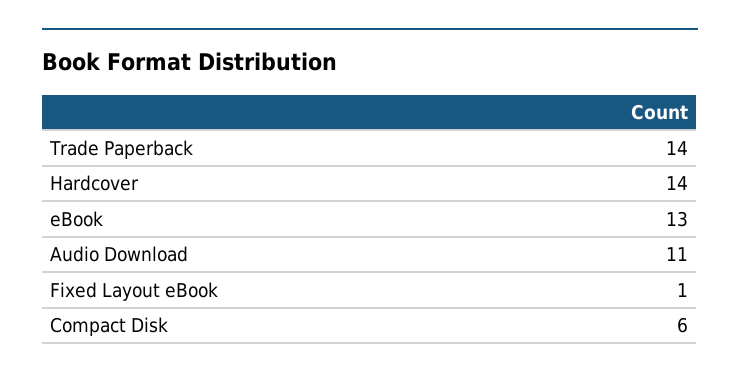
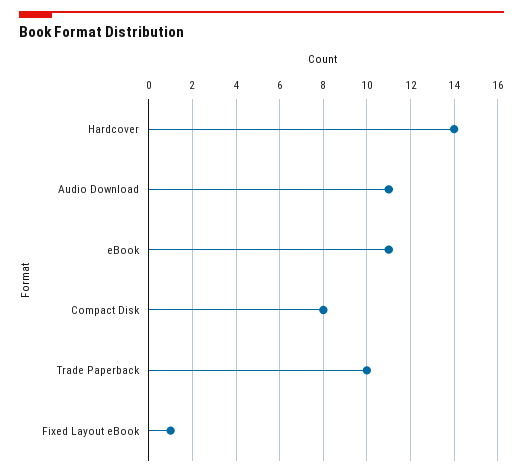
  {
-   "Trade Paperback": 14,
+   "Trade Paperback": 10,
    "Hardcover": 14,
-   "eBook": 13,
+   "eBook": 11,
    "Audio Download": 11,
    "Fixed Layout eBook": 1,
-   "Compact Disk": 6
+   "Compact Disk": 8
  }

